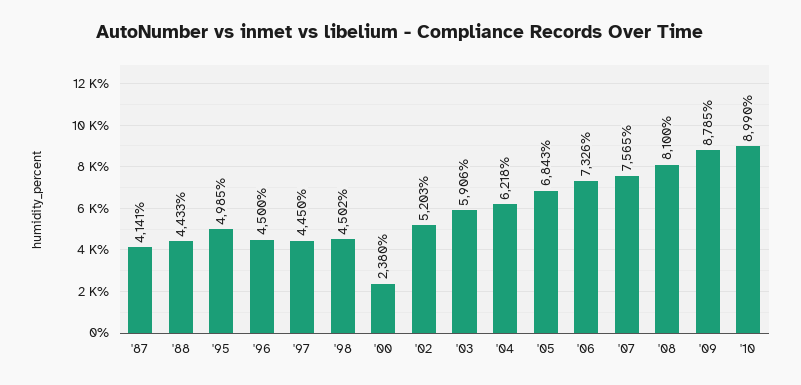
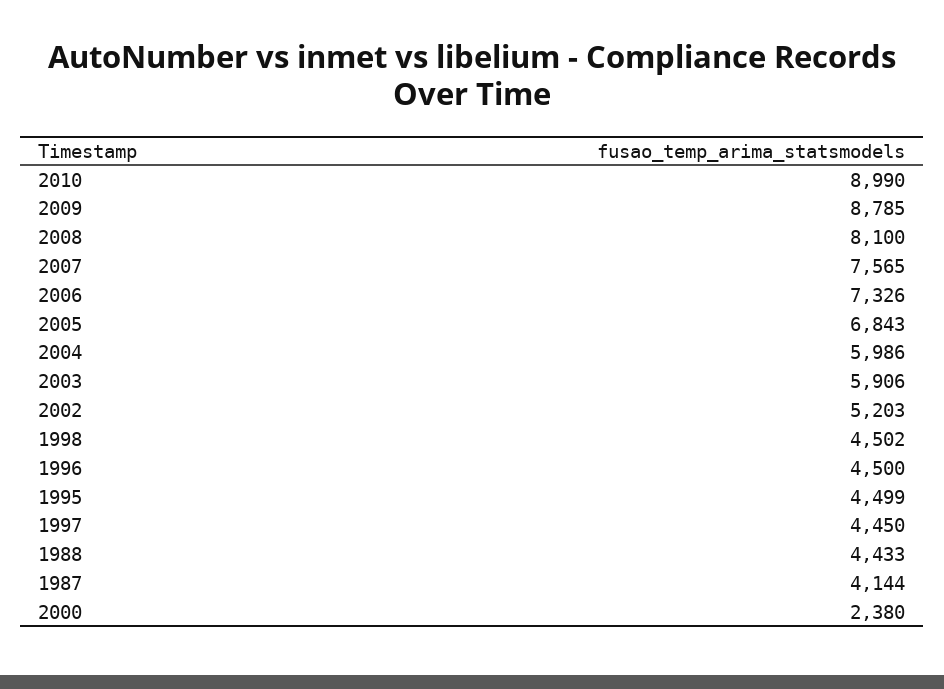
  {
-   "'87": 4141,
+   "'87": 4144,
    "'88": 4433,
-   "'95": 4985,
+   "'95": 4499,
    "'96": 4500,
    "'97": 4450,
    "'98": 4502,
    "'00": 2380,
    "'02": 5203,
    "'03": 5906,
-   "'04": 6218,
+   "'04": 5986,
    "'05": 6843,
    "'06": 7326,
    "'07": 7565,
    "'08": 8100,
    "'09": 8785,
    "'10": 8990
  }

